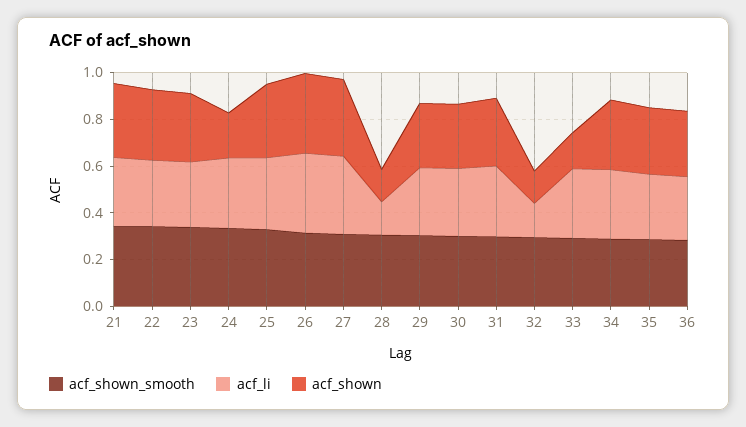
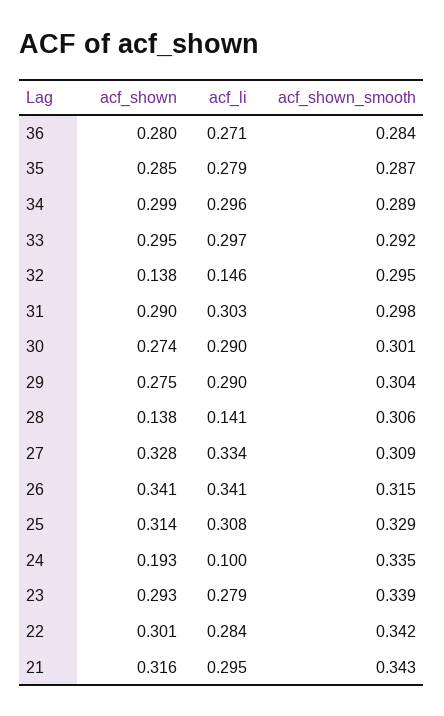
  {
    "acf_shown_smooth": {
      "21": 0.343,
      "22": 0.342,
      "23": 0.339,
      "24": 0.335,
      "25": 0.329,
      "26": 0.315,
      "27": 0.309,
      "28": 0.306,
      "29": 0.304,
      "30": 0.301,
      "31": 0.298,
      "32": 0.295,
      "33": 0.292,
      "34": 0.289,
      "35": 0.287,
      "36": 0.284
    },
    "acf_li": {
      "21": 0.295,
      "22": 0.284,
      "23": 0.279,
-     "24": 0.3,
+     "24": 0.1,
      "25": 0.308,
      "26": 0.341,
      "27": 0.334,
      "28": 0.141,
      "29": 0.29,
      "30": 0.29,
      "31": 0.303,
      "32": 0.146,
      "33": 0.297,
      "34": 0.296,
      "35": 0.279,
      "36": 0.271
    },
    "acf_shown": {
      "21": 0.316,
      "22": 0.301,
      "23": 0.293,
      "24": 0.193,
      "25": 0.314,
      "26": 0.341,
      "27": 0.328,
      "28": 0.138,
      "29": 0.275,
      "30": 0.274,
      "31": 0.29,
      "32": 0.138,
-     "33": 0.15,
+     "33": 0.295,
      "34": 0.299,
      "35": 0.285,
      "36": 0.28
    }
  }

